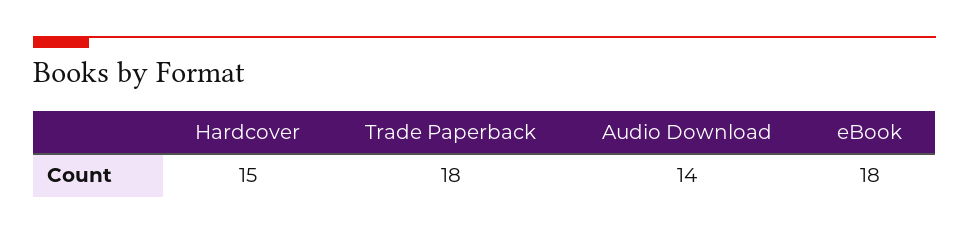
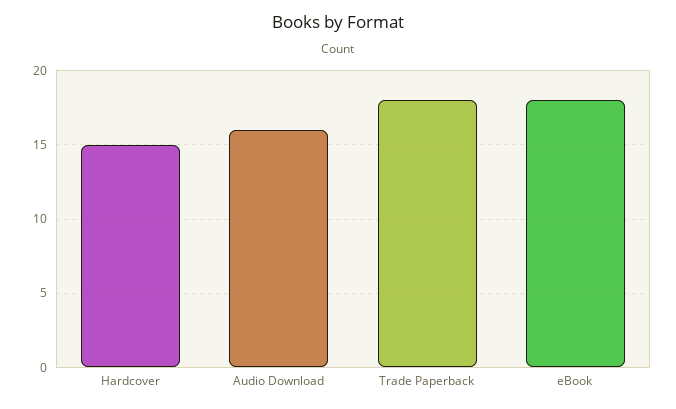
  {
    "Hardcover": 15,
    "Trade Paperback": 18,
-   "Audio Download": 14,
+   "Audio Download": 16,
    "eBook": 18
  }

